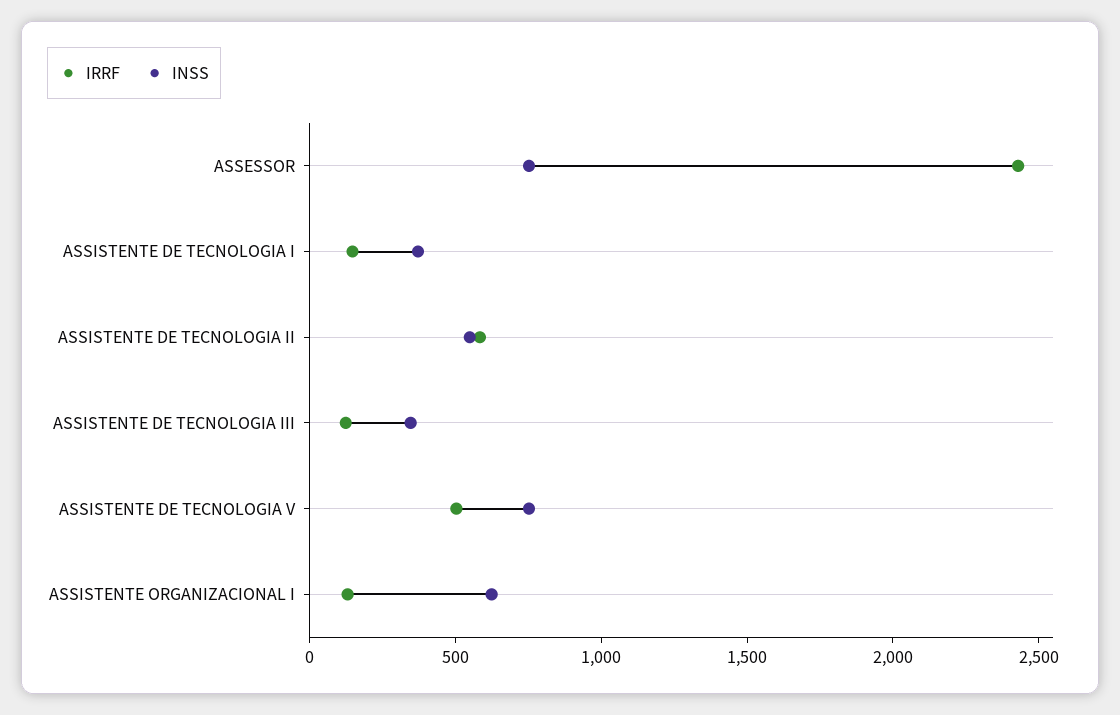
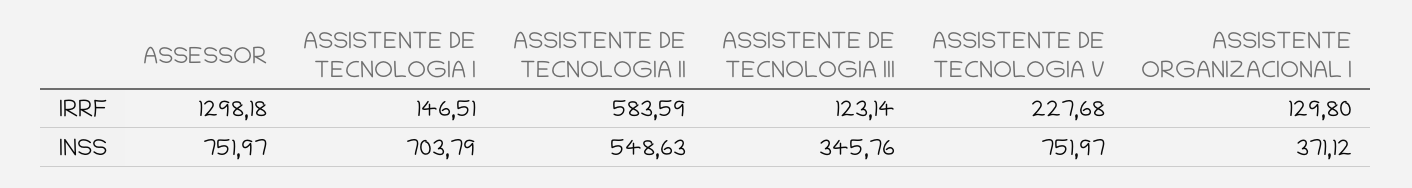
  {
    "IRRF": {
-     "ASSESSOR": 2400,
+     "ASSESSOR": 1298.18,
      "ASSISTENTE DE TECNOLOGIA I": 146.51,
      "ASSISTENTE DE TECNOLOGIA II": 583.59,
      "ASSISTENTE DE TECNOLOGIA III": 123.14,
-     "ASSISTENTE DE TECNOLOGIA V": 500,
+     "ASSISTENTE DE TECNOLOGIA V": 227.68,
      "ASSISTENTE ORGANIZACIONAL I": 129.8
    },
    "INSS": {
      "ASSESSOR": 751.97,
-     "ASSISTENTE DE TECNOLOGIA I": 400,
+     "ASSISTENTE DE TECNOLOGIA I": 703.79,
      "ASSISTENTE DE TECNOLOGIA II": 548.63,
      "ASSISTENTE DE TECNOLOGIA III": 345.76,
      "ASSISTENTE DE TECNOLOGIA V": 751.97,
-     "ASSISTENTE ORGANIZACIONAL I": 600
+     "ASSISTENTE ORGANIZACIONAL I": 371.12
    }
  }

